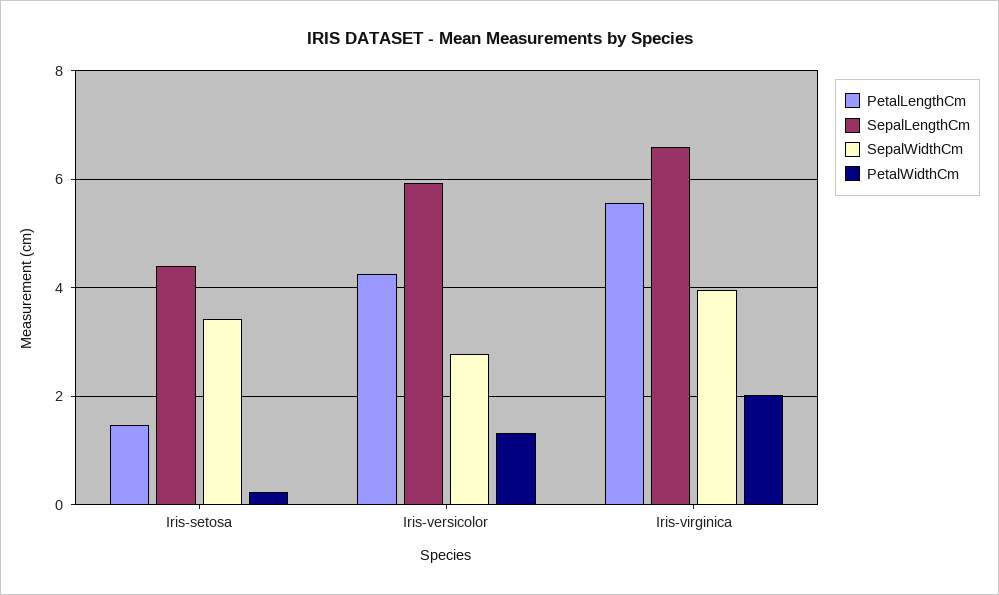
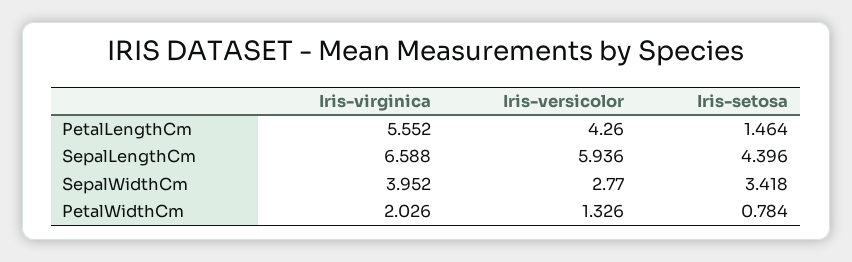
  {
    "PetalLengthCm": {
      "Iris-setosa": 1.464,
      "Iris-versicolor": 4.26,
      "Iris-virginica": 5.552
    },
    "SepalLengthCm": {
      "Iris-setosa": 4.396,
      "Iris-versicolor": 5.936,
      "Iris-virginica": 6.588
    },
    "SepalWidthCm": {
      "Iris-setosa": 3.418,
      "Iris-versicolor": 2.77,
      "Iris-virginica": 3.952
    },
    "PetalWidthCm": {
-     "Iris-setosa": 0.2,
+     "Iris-setosa": 0.784,
      "Iris-versicolor": 1.326,
      "Iris-virginica": 2.026
    }
  }

